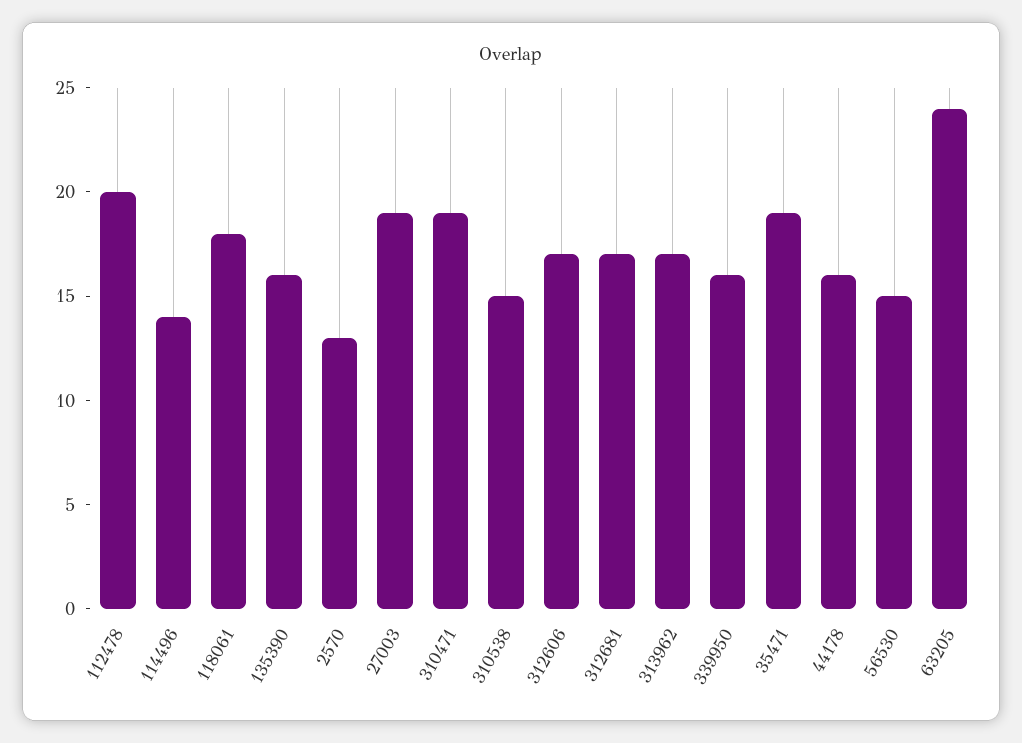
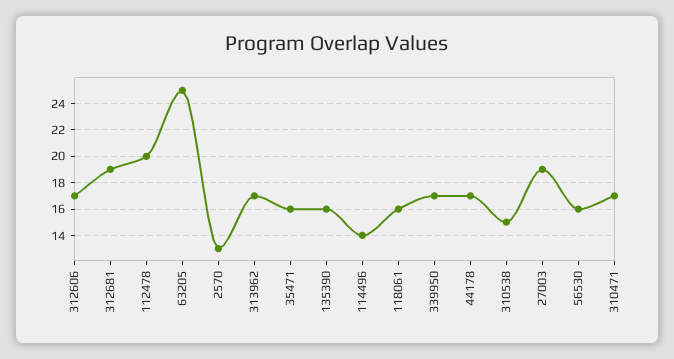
  {
    "112478": 20,
    "114496": 14,
-   "118061": 18,
+   "118061": 16,
    "135390": 16,
    "2570": 13,
    "27003": 19,
-   "310471": 19,
+   "310471": 17,
    "310538": 15,
    "312606": 17,
-   "312681": 17,
+   "312681": 19,
    "313962": 17,
-   "339950": 16,
+   "339950": 17,
-   "35471": 19,
+   "35471": 16,
-   "44178": 16,
+   "44178": 17,
-   "56530": 15,
+   "56530": 16,
-   "63205": 24
+   "63205": 25
  }

